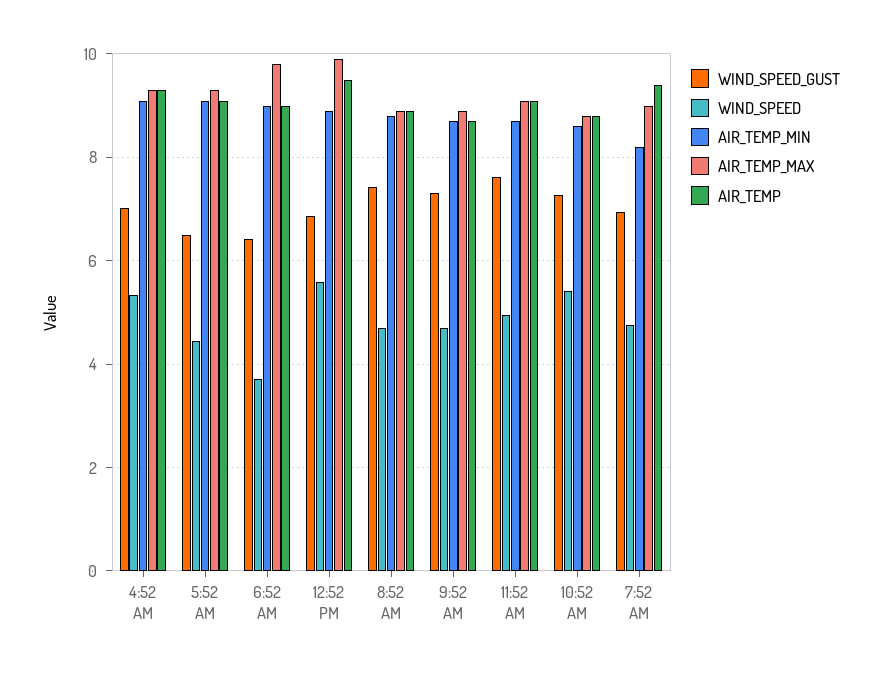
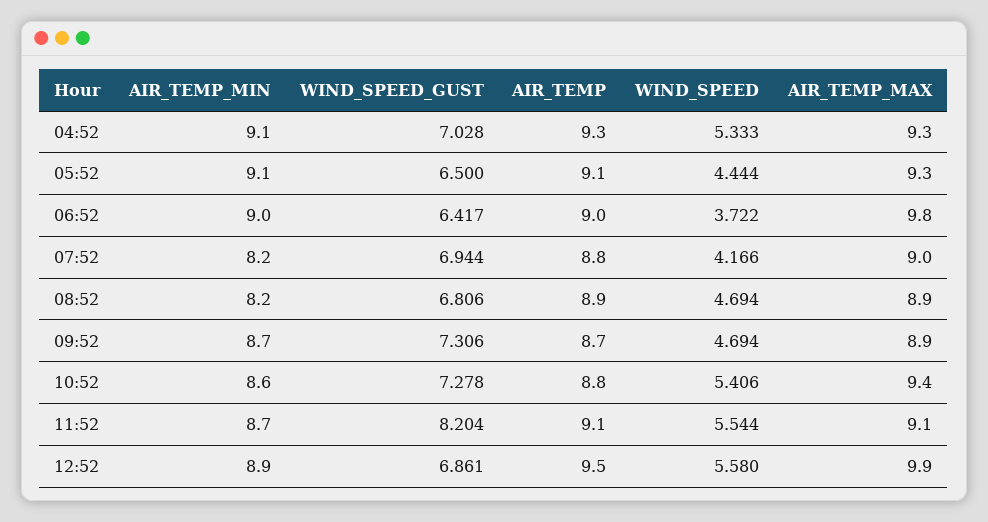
  {
    "WIND_SPEED_GUST": {
      "4:52 AM": 7.028,
      "5:52 AM": 6.5,
      "6:52 AM": 6.417,
      "12:52 PM": 6.861,
-     "8:52 AM": 7.4,
+     "8:52 AM": 6.806,
      "9:52 AM": 7.306,
-     "11:52 AM": 7.6,
+     "11:52 AM": 8.204,
      "10:52 AM": 7.278,
      "7:52 AM": 6.944
    },
    "WIND_SPEED": {
      "4:52 AM": 5.333,
      "5:52 AM": 4.444,
      "6:52 AM": 3.722,
      "12:52 PM": 5.58,
      "8:52 AM": 4.694,
      "9:52 AM": 4.694,
-     "11:52 AM": 5,
+     "11:52 AM": 5.544,
      "10:52 AM": 5.406,
-     "7:52 AM": 4.8
+     "7:52 AM": 4.166
    },
    "AIR_TEMP_MIN": {
      "4:52 AM": 9.1,
      "5:52 AM": 9.1,
      "6:52 AM": 9,
      "12:52 PM": 8.9,
-     "8:52 AM": 8.8,
+     "8:52 AM": 8.2,
      "9:52 AM": 8.7,
      "11:52 AM": 8.7,
      "10:52 AM": 8.6,
      "7:52 AM": 8.2
    },
    "AIR_TEMP_MAX": {
      "4:52 AM": 9.3,
      "5:52 AM": 9.3,
      "6:52 AM": 9.8,
      "12:52 PM": 9.9,
      "8:52 AM": 8.9,
      "9:52 AM": 8.9,
      "11:52 AM": 9.1,
-     "10:52 AM": 8.8,
+     "10:52 AM": 9.4,
      "7:52 AM": 9
    },
    "AIR_TEMP": {
      "4:52 AM": 9.3,
      "5:52 AM": 9.1,
      "6:52 AM": 9,
      "12:52 PM": 9.5,
      "8:52 AM": 8.9,
      "9:52 AM": 8.7,
      "11:52 AM": 9.1,
      "10:52 AM": 8.8,
-     "7:52 AM": 9.4
+     "7:52 AM": 8.8
    }
  }

